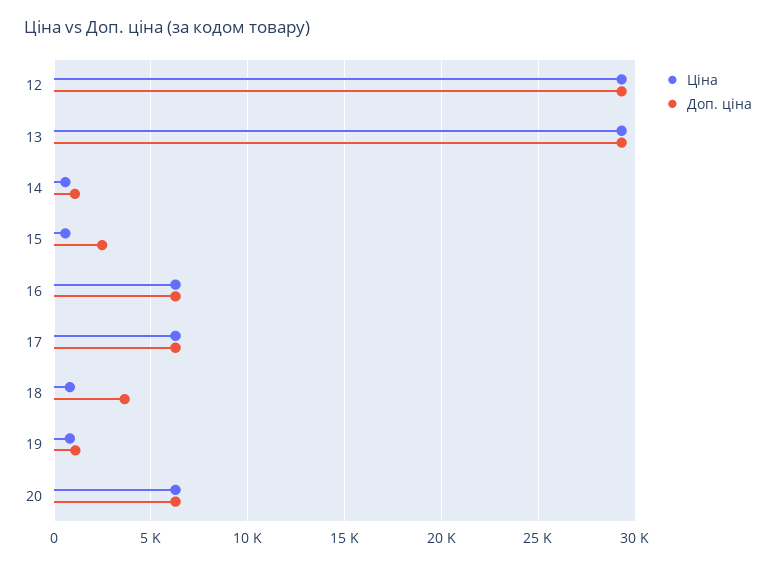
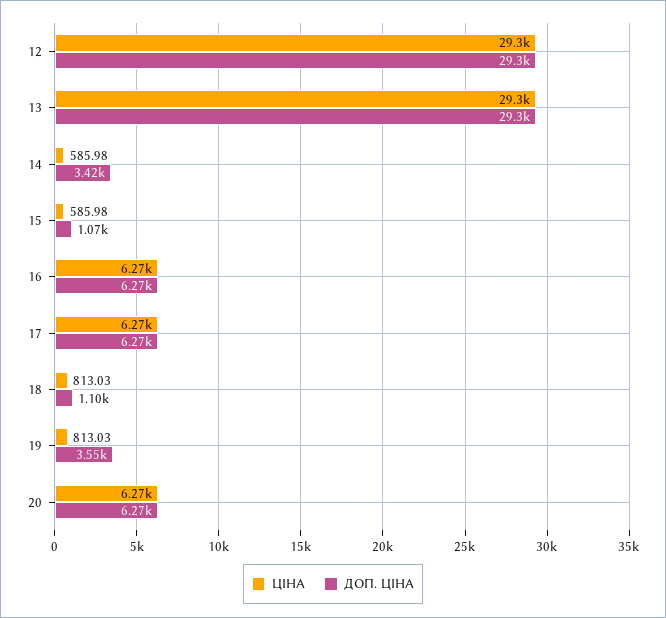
  {
    "Ціна": {
      "12": 29300,
      "13": 29300,
      "14": 585.98,
      "15": 585.98,
      "16": 6270,
      "17": 6270,
      "18": 813.03,
      "19": 813.03,
      "20": 6270
    },
    "Доп. ціна": {
      "12": 29300,
      "13": 29300,
-     "14": 1000,
+     "14": 3420,
-     "15": 2500,
+     "15": 1070,
      "16": 6270,
      "17": 6270,
-     "18": 3500,
+     "18": 1100,
-     "19": 1000,
+     "19": 3550,
      "20": 6270
    }
  }

